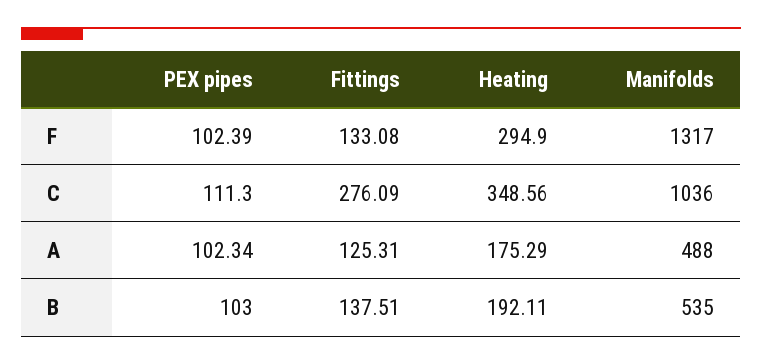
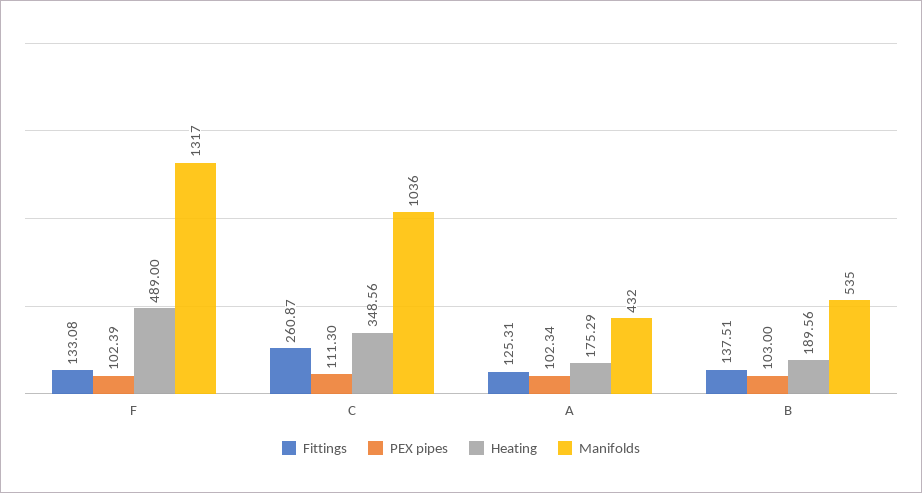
  {
    "PEX pipes": {
      "F": 102.39,
      "C": 111.3,
      "A": 102.34,
      "B": 103
    },
    "Fittings": {
      "F": 133.08,
-     "C": 276.09,
+     "C": 260.87,
      "A": 125.31,
      "B": 137.51
    },
    "Heating": {
-     "F": 294.9,
+     "F": 489,
      "C": 348.56,
      "A": 175.29,
-     "B": 192.11
+     "B": 189.56
    },
    "Manifolds": {
      "F": 1317,
      "C": 1036,
-     "A": 488,
+     "A": 432,
      "B": 535
    }
  }

